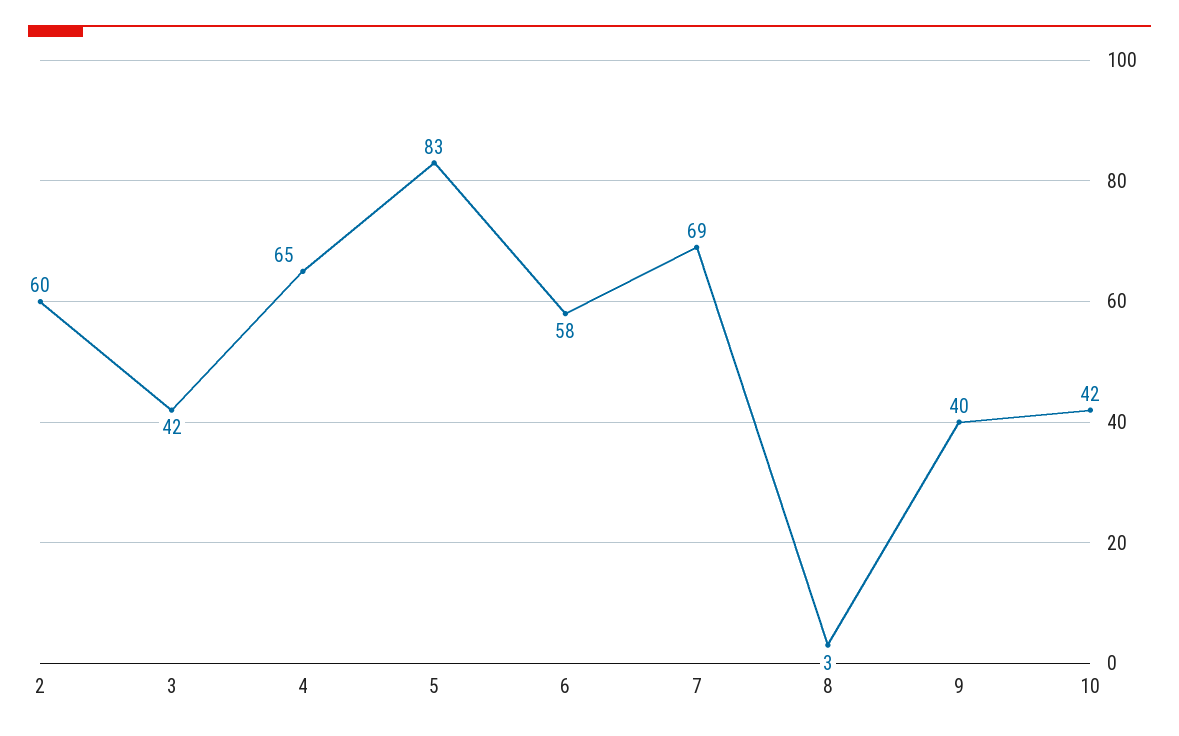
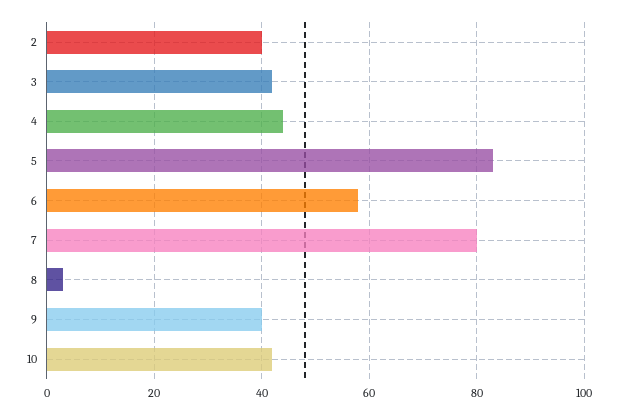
  {
-   "2": 60,
+   "2": 40,
    "3": 42,
-   "4": 65,
+   "4": 45,
    "5": 83,
    "6": 58,
-   "7": 69,
+   "7": 80,
    "8": 3,
    "9": 40,
    "10": 42
  }

